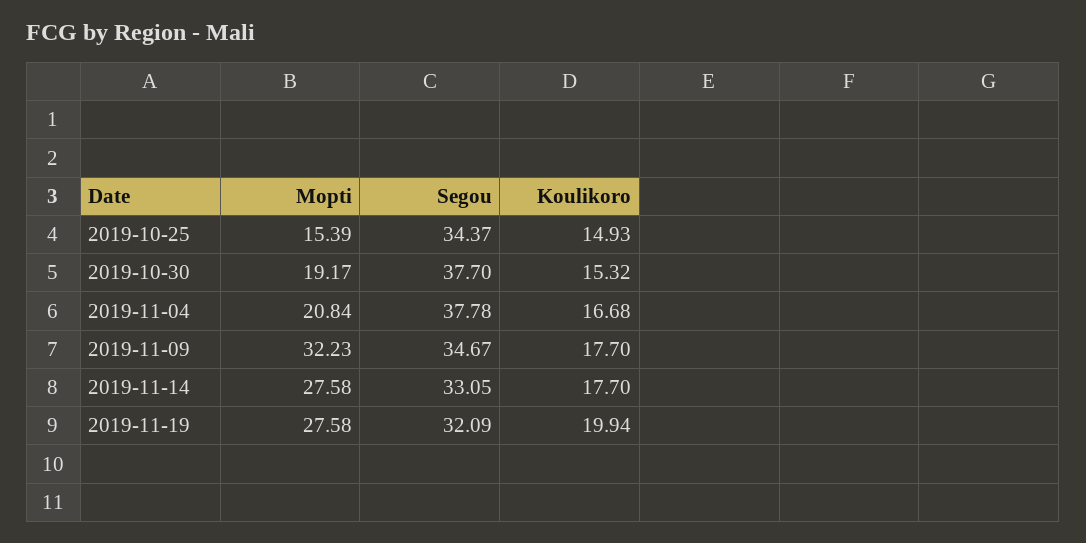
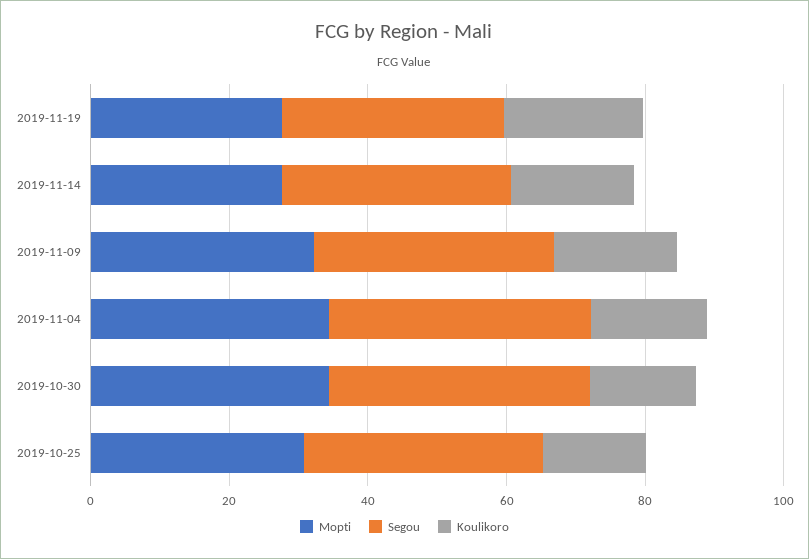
  {
    "Mopti": {
-     "2019-10-25": 15.39,
+     "2019-10-25": 30,
-     "2019-10-30": 19.17,
+     "2019-10-30": 35,
-     "2019-11-04": 20.84,
+     "2019-11-04": 35,
      "2019-11-09": 32.23,
      "2019-11-14": 27.58,
      "2019-11-19": 27.58
    },
    "Segou": {
      "2019-10-25": 34.37,
      "2019-10-30": 37.7,
      "2019-11-04": 37.78,
      "2019-11-09": 34.67,
      "2019-11-14": 33.05,
      "2019-11-19": 32.09
    },
    "Koulikoro": {
      "2019-10-25": 14.93,
      "2019-10-30": 15.32,
      "2019-11-04": 16.68,
      "2019-11-09": 17.7,
      "2019-11-14": 17.7,
      "2019-11-19": 19.94
    }
  }

